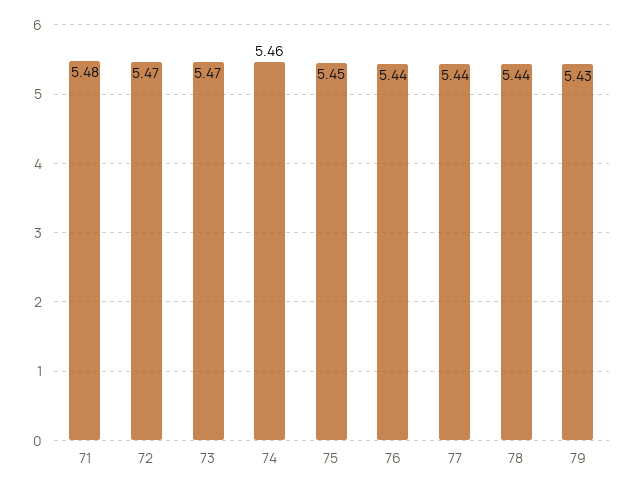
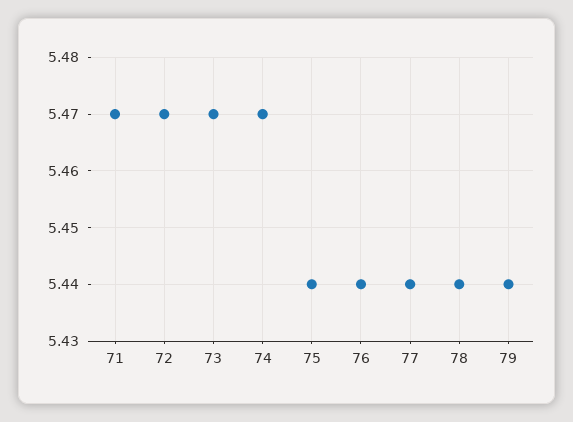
  {
-   "71": 5.48,
+   "71": 5.47,
    "72": 5.47,
    "73": 5.47,
-   "74": 5.46,
+   "74": 5.47,
-   "75": 5.45,
+   "75": 5.44,
    "76": 5.44,
    "77": 5.44,
    "78": 5.44,
-   "79": 5.43
+   "79": 5.44
  }

